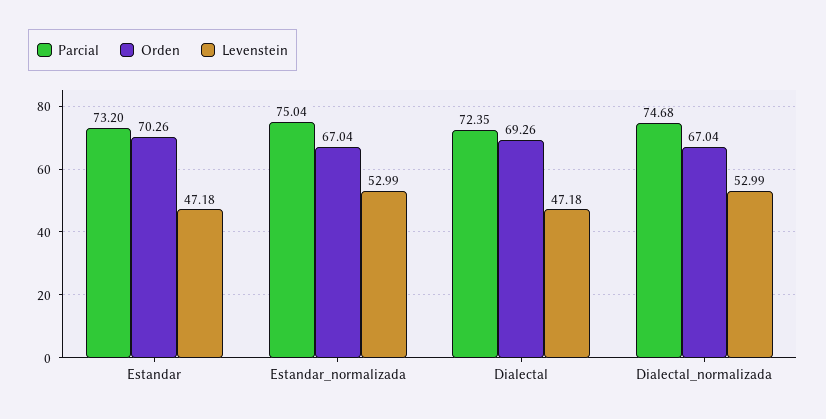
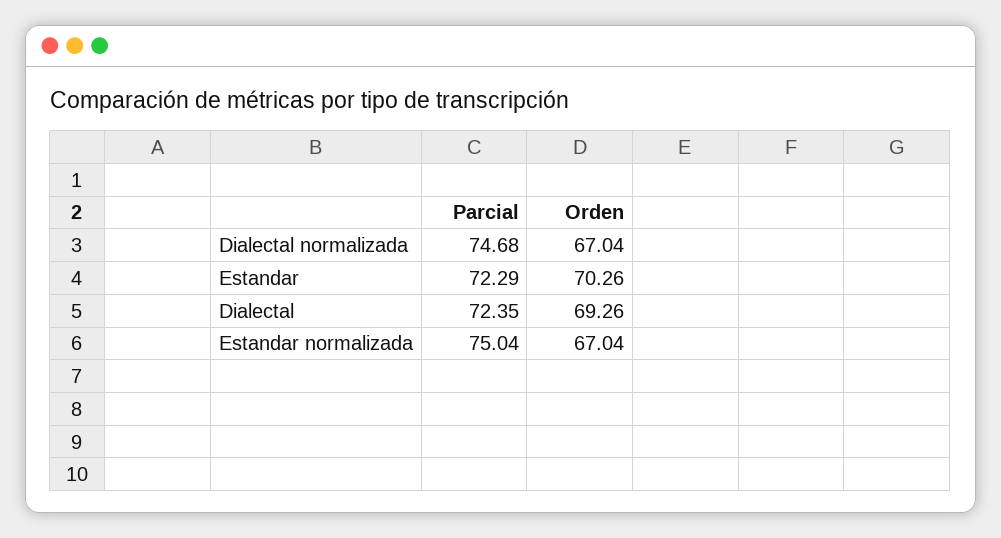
  {
    "Parcial": {
-     "Estandar": 73.2,
+     "Estandar": 72.29,
      "Estandar_normalizada": 75.04,
      "Dialectal": 72.35,
      "Dialectal_normalizada": 74.68
    },
    "Orden": {
      "Estandar": 70.26,
      "Estandar_normalizada": 67.04,
      "Dialectal": 69.26,
      "Dialectal_normalizada": 67.04
-   },
+   }
-   "Levenstein": {
-     "Estandar": 47.18,
-     "Estandar_normalizada": 52.99,
-     "Dialectal": 47.18,
-     "Dialectal_normalizada": 52.99
-   }
  }

